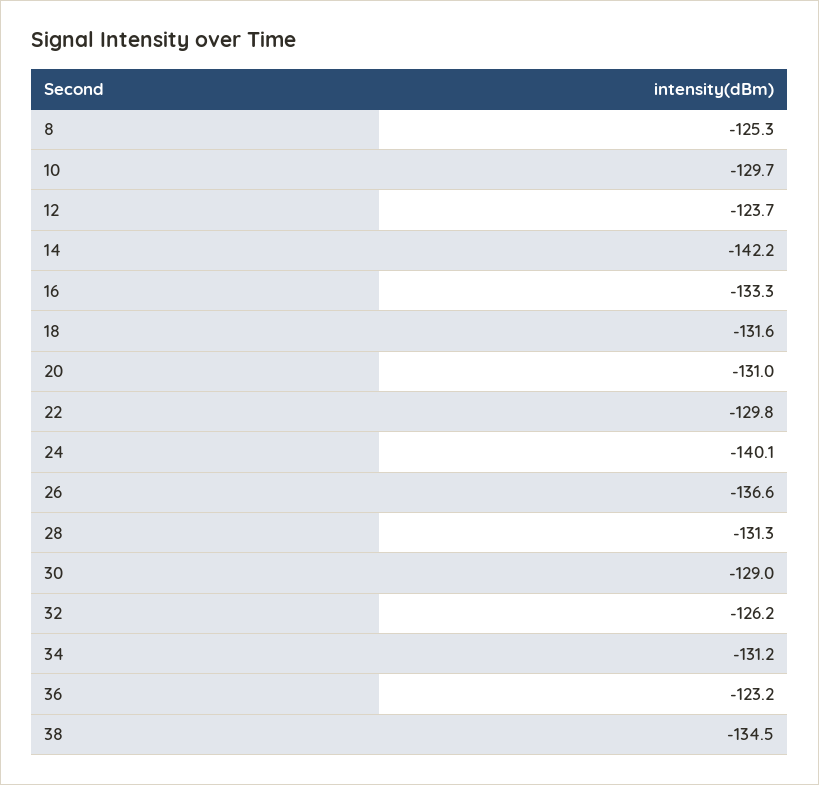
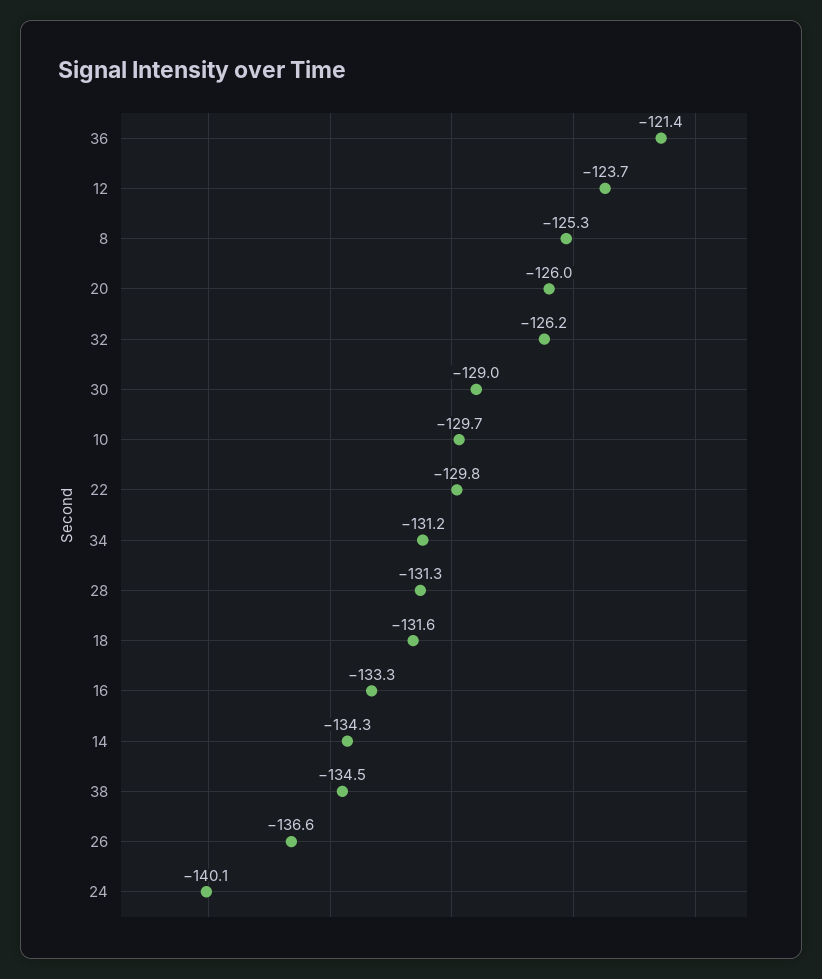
  {
    "8": -125.3,
    "10": -129.7,
    "12": -123.7,
-   "14": -142.2,
+   "14": -134.3,
    "16": -133.3,
    "18": -131.6,
-   "20": -131,
+   "20": -126,
    "22": -129.8,
    "24": -140.1,
    "26": -136.6,
    "28": -131.3,
    "30": -129,
    "32": -126.2,
    "34": -131.2,
-   "36": -123.2,
+   "36": -121.4,
    "38": -134.5
  }

